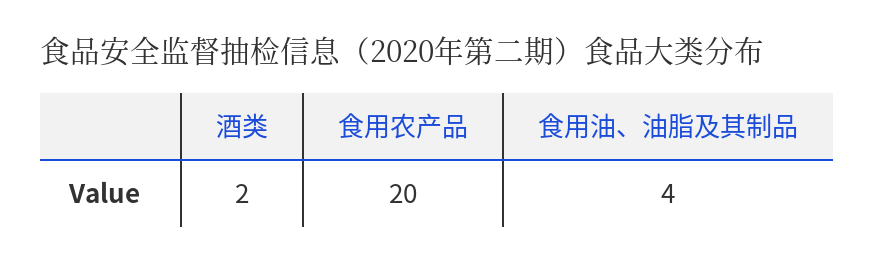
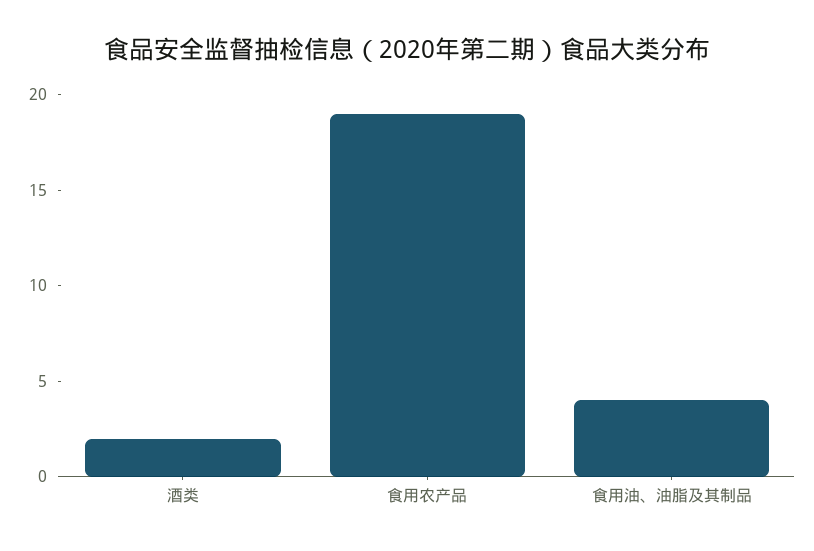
  {
    "酒类": 2,
-   "食用农产品": 20,
+   "食用农产品": 19,
    "食用油、油脂及其制品": 4
  }

